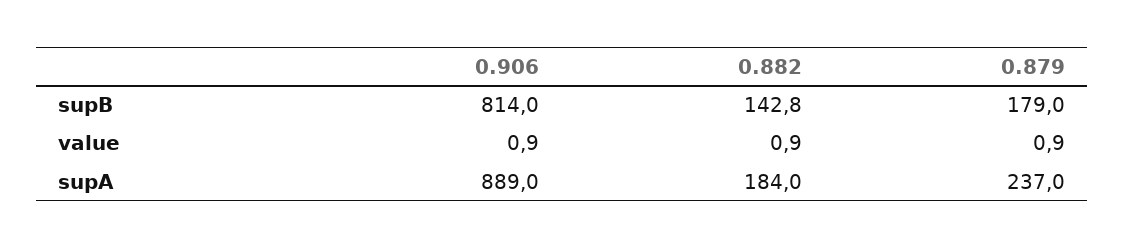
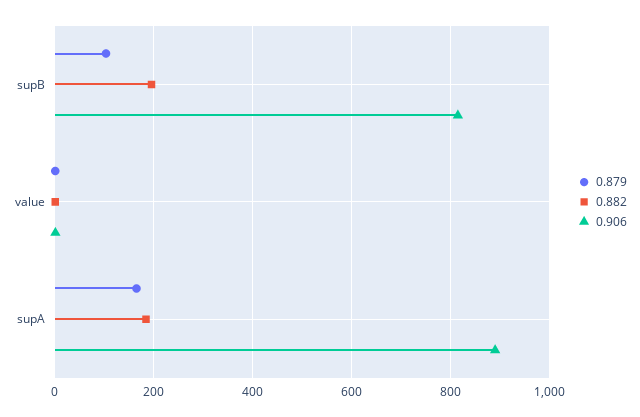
  {
    "0.906": {
      "supB": 814,
      "value": 0.9,
      "supA": 889
    },
    "0.882": {
-     "supB": 142.8,
+     "supB": 200,
      "value": 0.9,
      "supA": 184
    },
    "0.879": {
-     "supB": 179,
+     "supB": 100,
      "value": 0.9,
-     "supA": 237
+     "supA": 160
    }
  }

